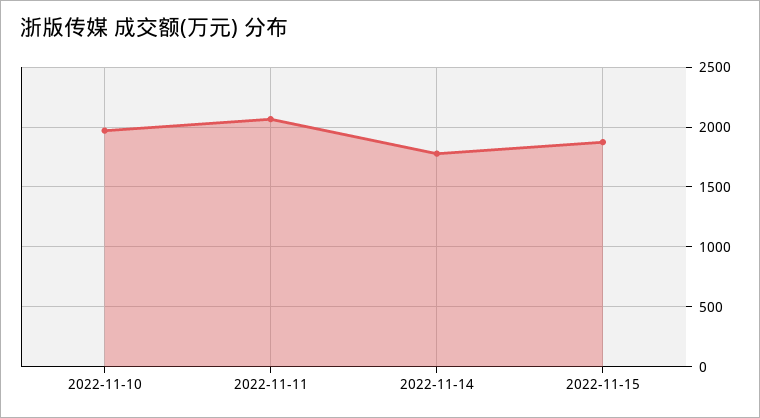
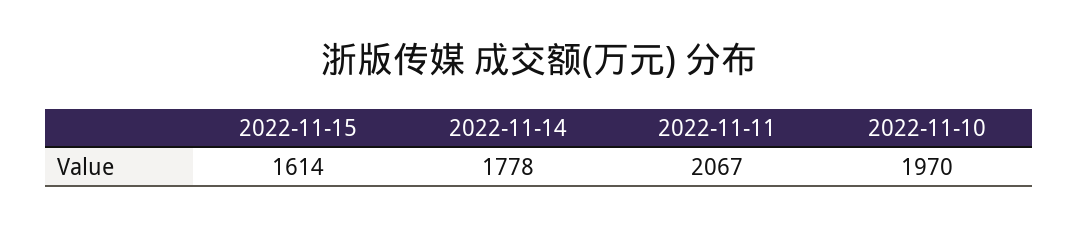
  {
    "2022-11-10": 1970,
    "2022-11-11": 2067,
    "2022-11-14": 1778,
-   "2022-11-15": 1900
+   "2022-11-15": 1614
  }

